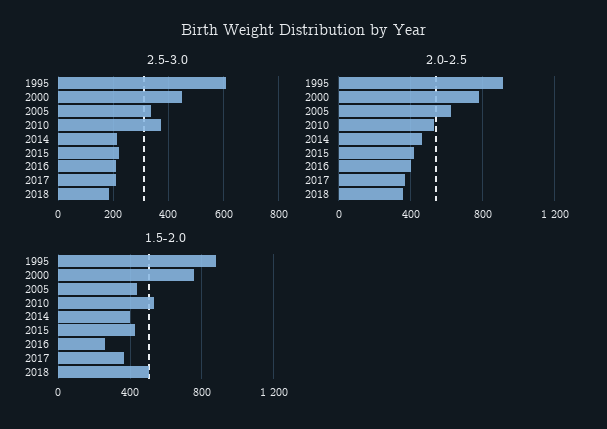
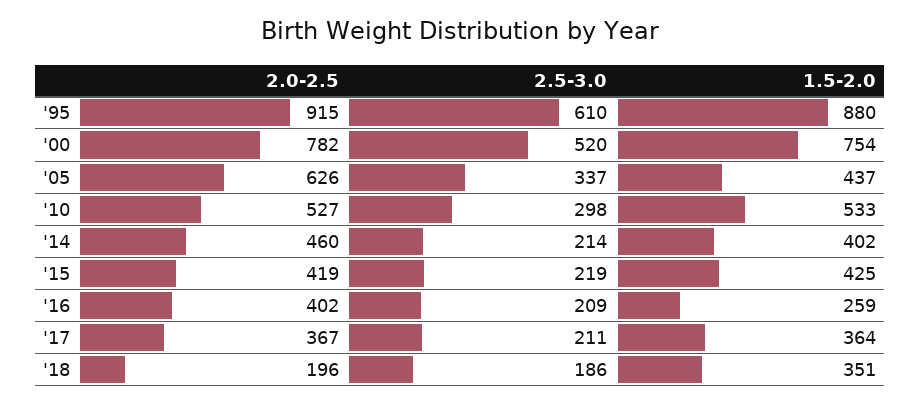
  {
    "2.5-3.0": {
      "1995": 610,
-     "2000": 450,
+     "2000": 520,
      "2005": 337,
-     "2010": 375,
+     "2010": 298,
      "2014": 214,
      "2015": 219,
      "2016": 209,
      "2017": 211,
      "2018": 186
    },
    "2.0-2.5": {
      "1995": 915,
      "2000": 782,
      "2005": 626,
      "2010": 527,
      "2014": 460,
      "2015": 419,
      "2016": 402,
      "2017": 367,
-     "2018": 350
+     "2018": 196
    },
    "1.5-2.0": {
      "1995": 880,
      "2000": 754,
      "2005": 437,
      "2010": 533,
      "2014": 402,
      "2015": 425,
      "2016": 259,
      "2017": 364,
-     "2018": 500
+     "2018": 351
    }
  }

